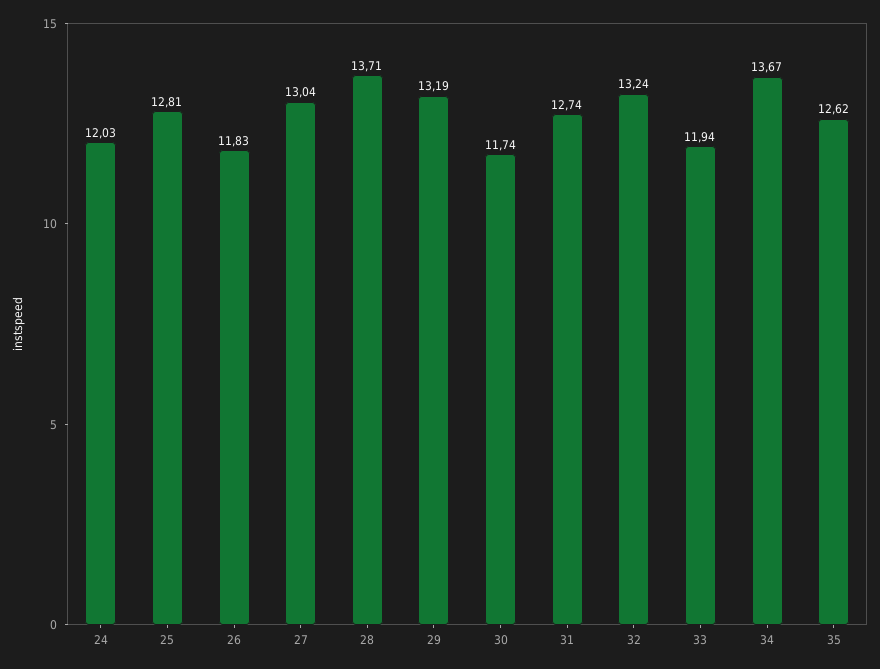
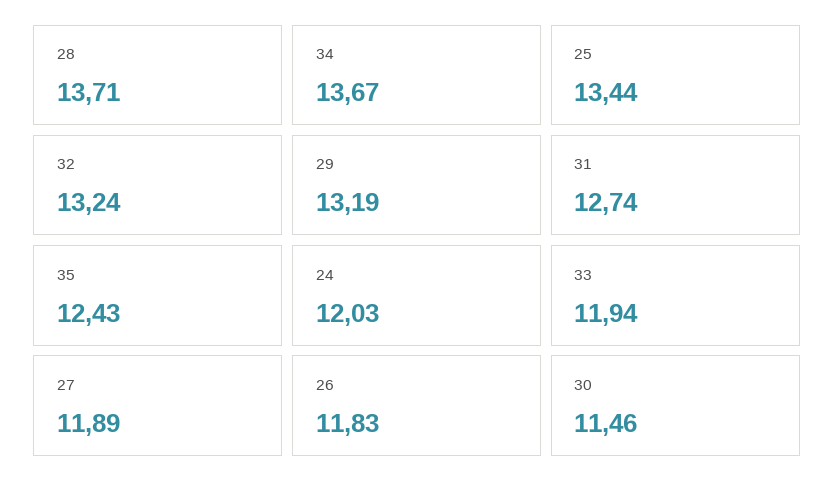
  {
    "24": 12.03,
-   "25": 12.81,
+   "25": 13.44,
    "26": 11.83,
-   "27": 13.04,
+   "27": 11.89,
    "28": 13.71,
    "29": 13.19,
-   "30": 11.74,
+   "30": 11.46,
    "31": 12.74,
    "32": 13.24,
    "33": 11.94,
    "34": 13.67,
-   "35": 12.62
+   "35": 12.43
  }

